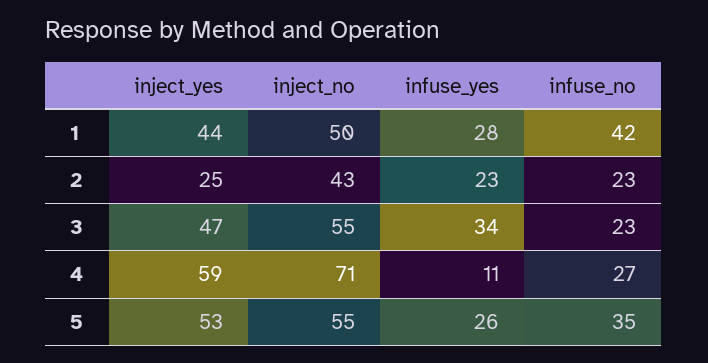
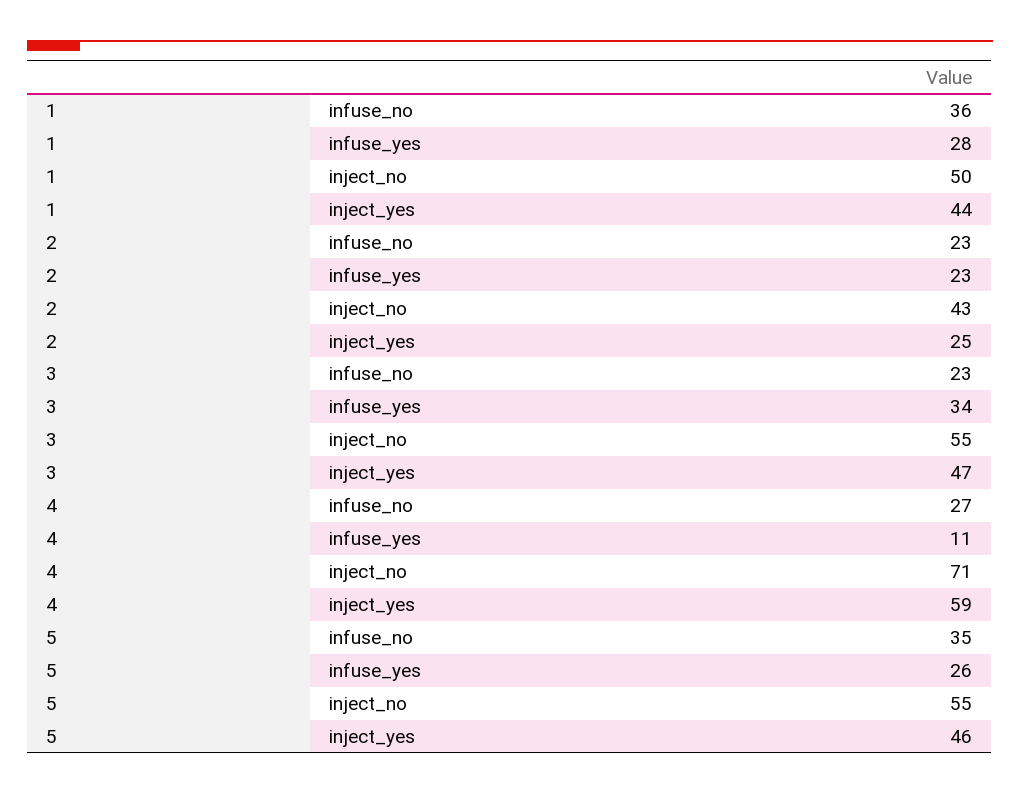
  {
    "inject_yes": {
      "1": 44,
      "2": 25,
      "3": 47,
      "4": 59,
-     "5": 53
+     "5": 46
    },
    "inject_no": {
      "1": 50,
      "2": 43,
      "3": 55,
      "4": 71,
      "5": 55
    },
    "infuse_yes": {
      "1": 28,
      "2": 23,
      "3": 34,
      "4": 11,
      "5": 26
    },
    "infuse_no": {
-     "1": 42,
+     "1": 36,
      "2": 23,
      "3": 23,
      "4": 27,
      "5": 35
    }
  }

